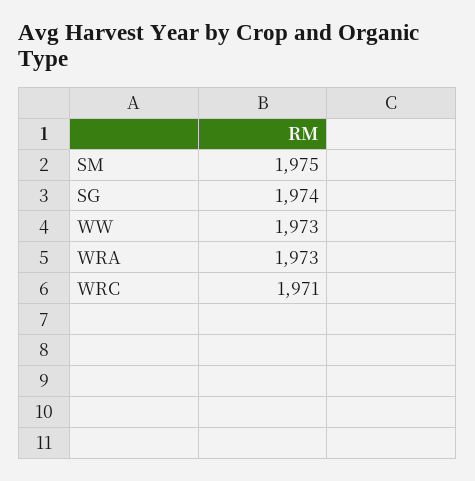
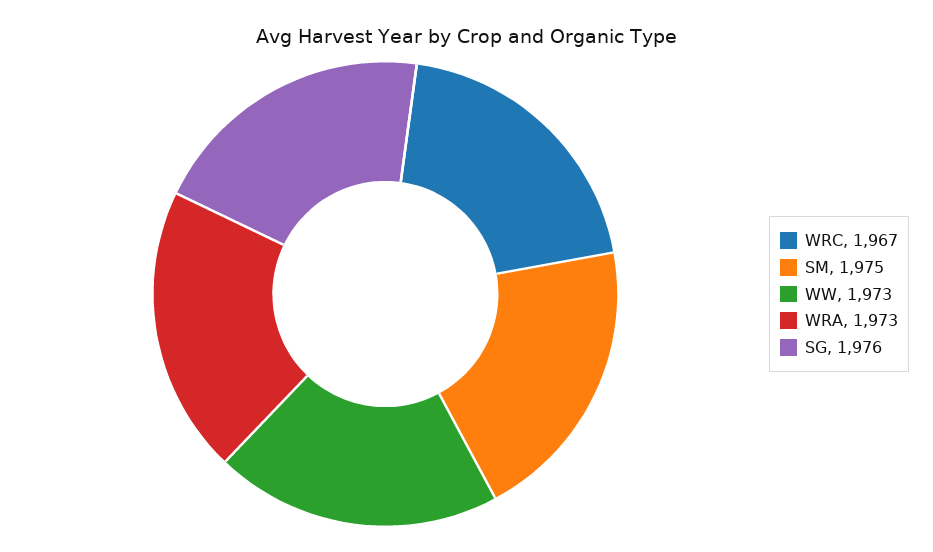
  {
    "SM": 1975,
-   "SG": 1974,
+   "SG": 1976,
    "WW": 1973,
    "WRA": 1973,
-   "WRC": 1971
+   "WRC": 1967
  }

